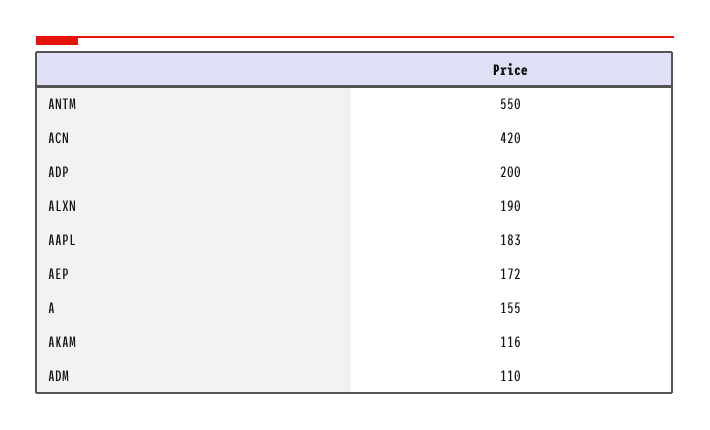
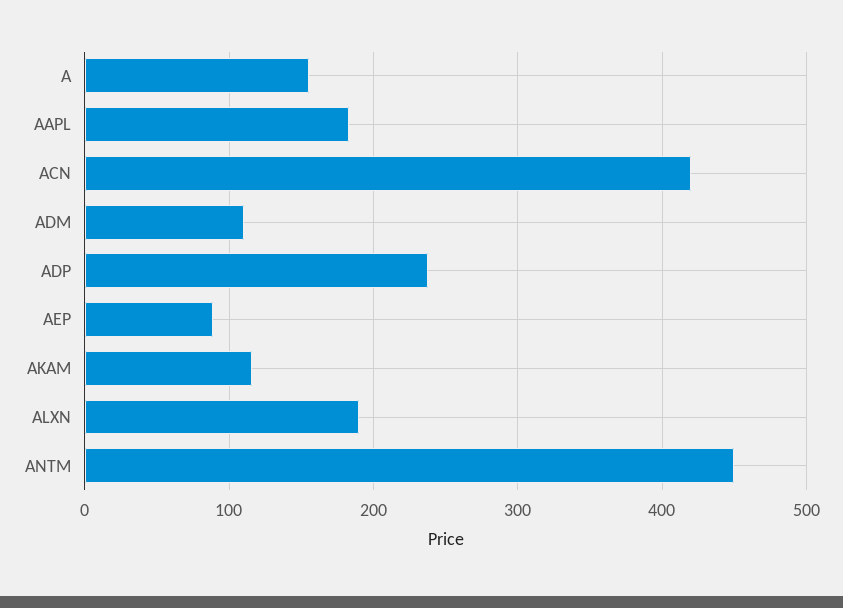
  {
-   "ANTM": 550,
+   "ANTM": 450,
    "ACN": 420,
-   "ADP": 200,
+   "ADP": 240,
    "ALXN": 190,
    "AAPL": 183,
-   "AEP": 172,
+   "AEP": 90,
    "A": 155,
    "AKAM": 116,
    "ADM": 110
  }

